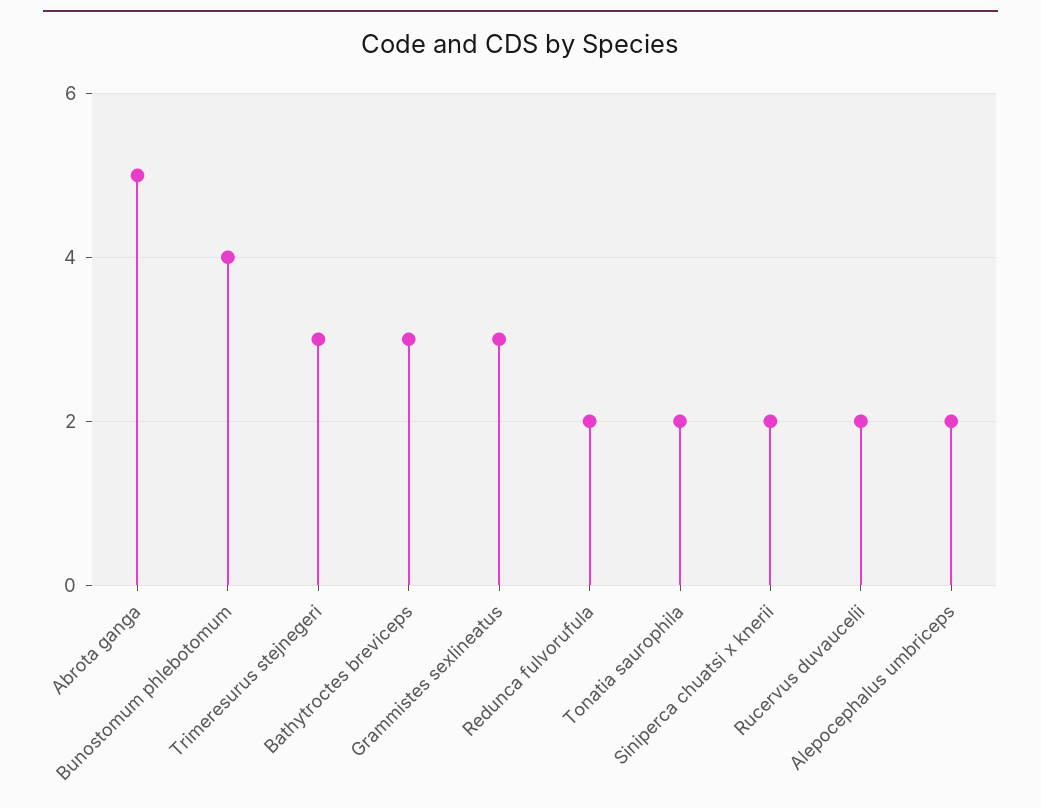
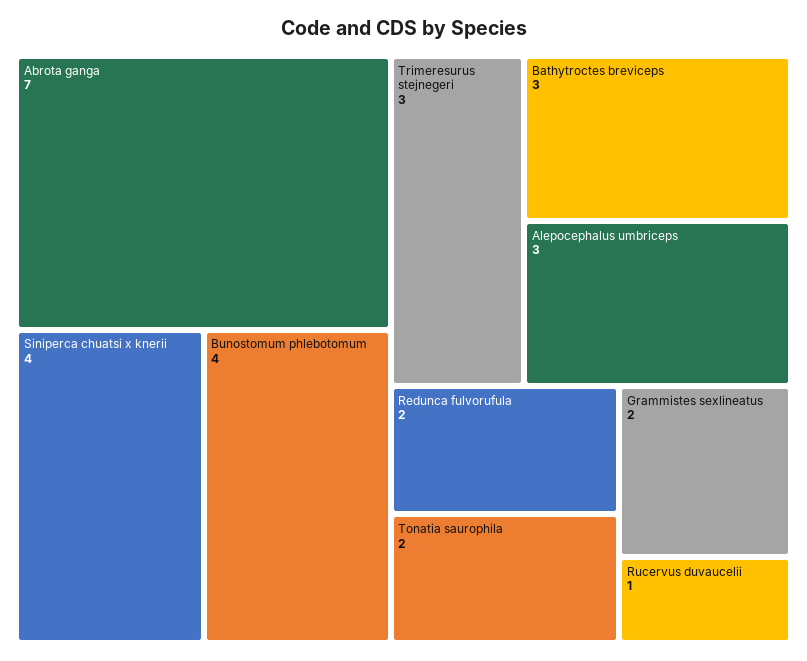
  {
-   "Abrota ganga": 5,
+   "Abrota ganga": 7,
    "Bunostomum phlebotomum": 4,
    "Trimeresurus stejnegeri": 3,
    "Bathytroctes breviceps": 3,
-   "Grammistes sexlineatus": 3,
+   "Grammistes sexlineatus": 2,
    "Redunca fulvorufula": 2,
    "Tonatia saurophila": 2,
-   "Siniperca chuatsi x knerii": 2,
+   "Siniperca chuatsi x knerii": 4,
-   "Rucervus duvaucelii": 2,
+   "Rucervus duvaucelii": 1,
-   "Alepocephalus umbriceps": 2
+   "Alepocephalus umbriceps": 3
  }

